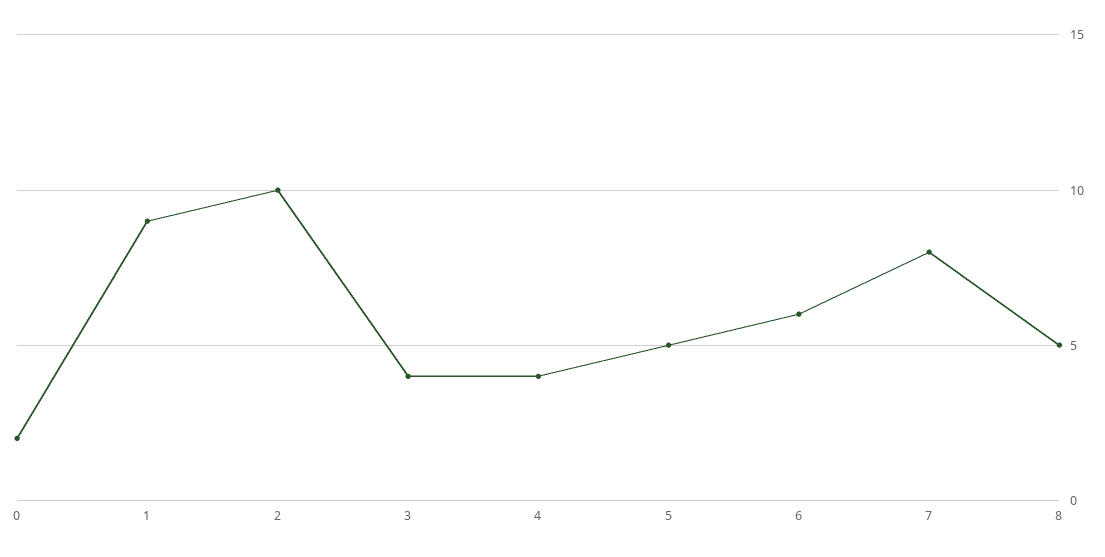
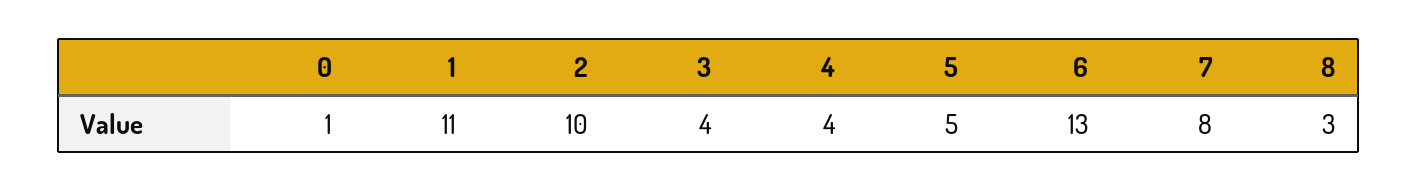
  {
-   "0": 2,
+   "0": 1,
-   "1": 9,
+   "1": 11,
    "2": 10,
    "3": 4,
    "4": 4,
    "5": 5,
-   "6": 6,
+   "6": 13,
    "7": 8,
-   "8": 5
+   "8": 3
  }

